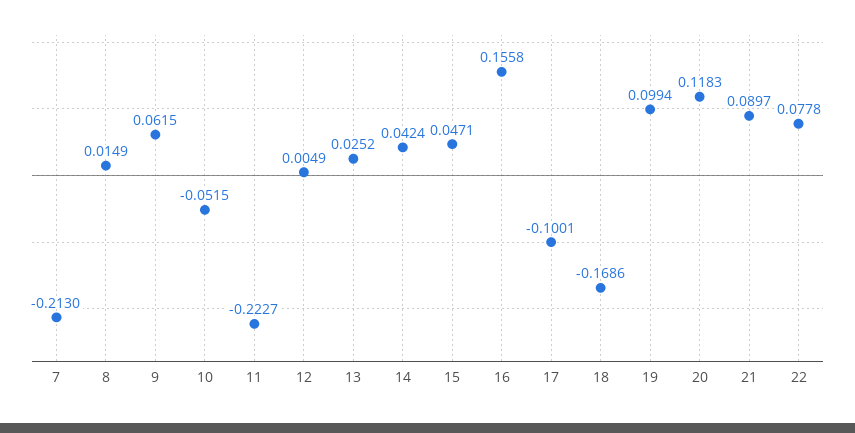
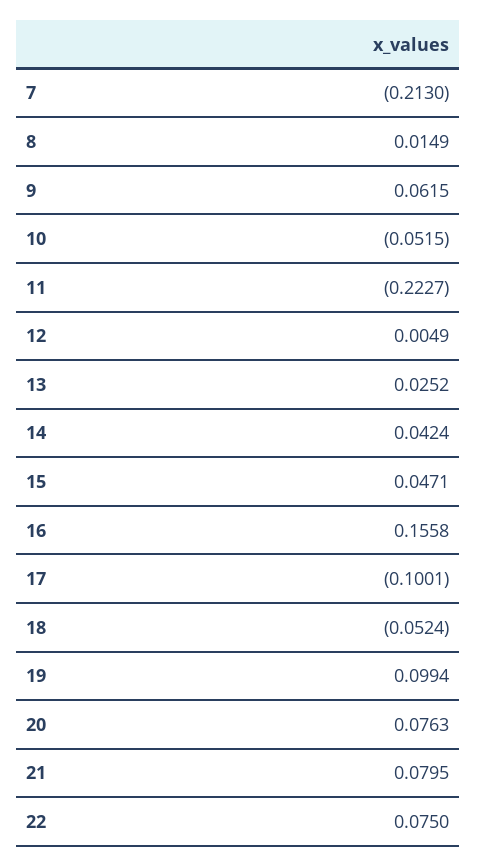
  {
    "7": -0.213,
    "8": 0.0149,
    "9": 0.0615,
    "10": -0.0515,
    "11": -0.2227,
    "12": 0.0049,
    "13": 0.0252,
    "14": 0.0424,
    "15": 0.0471,
    "16": 0.1558,
    "17": -0.1001,
-   "18": -0.1686,
+   "18": -0.0524,
    "19": 0.0994,
-   "20": 0.1183,
+   "20": 0.0763,
-   "21": 0.0897,
+   "21": 0.0795,
-   "22": 0.0778
+   "22": 0.075
  }

